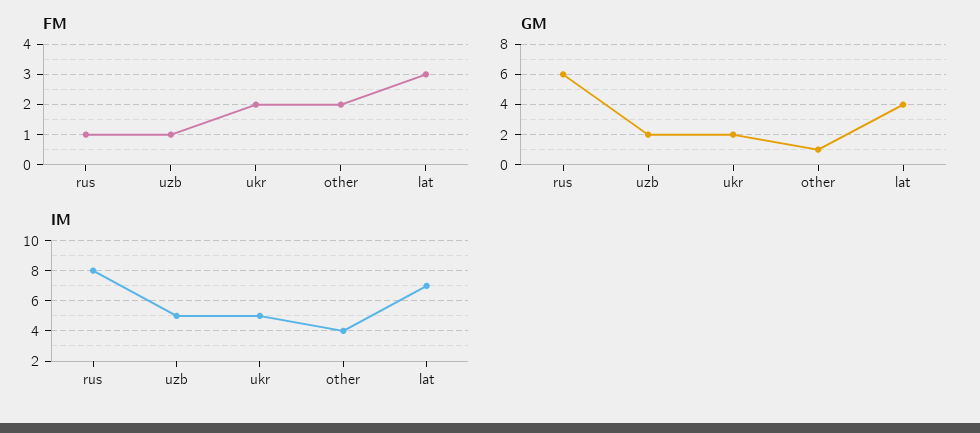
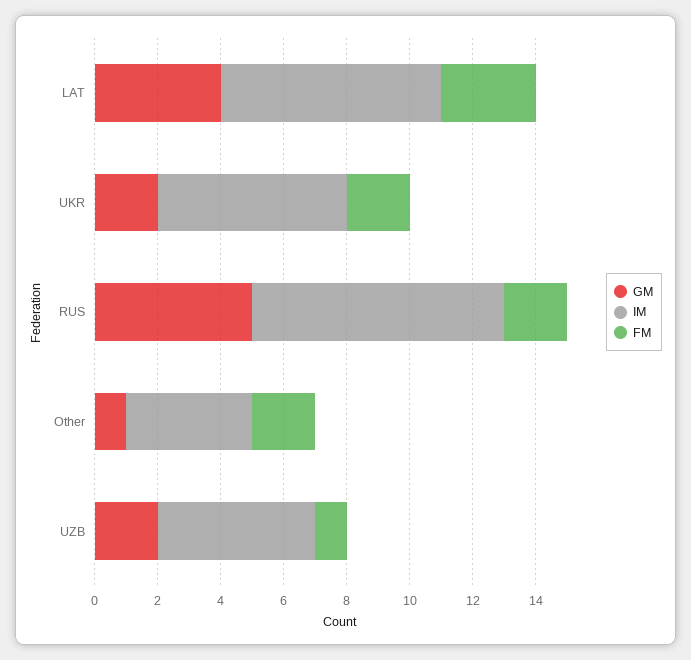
  {
    "FM": {
-     "rus": 1,
+     "rus": 2,
      "uzb": 1,
      "ukr": 2,
      "other": 2,
      "lat": 3
    },
    "GM": {
-     "rus": 6,
+     "rus": 5,
      "uzb": 2,
      "ukr": 2,
      "other": 1,
      "lat": 4
    },
    "IM": {
      "rus": 8,
      "uzb": 5,
-     "ukr": 5,
+     "ukr": 6,
      "other": 4,
      "lat": 7
    }
  }

